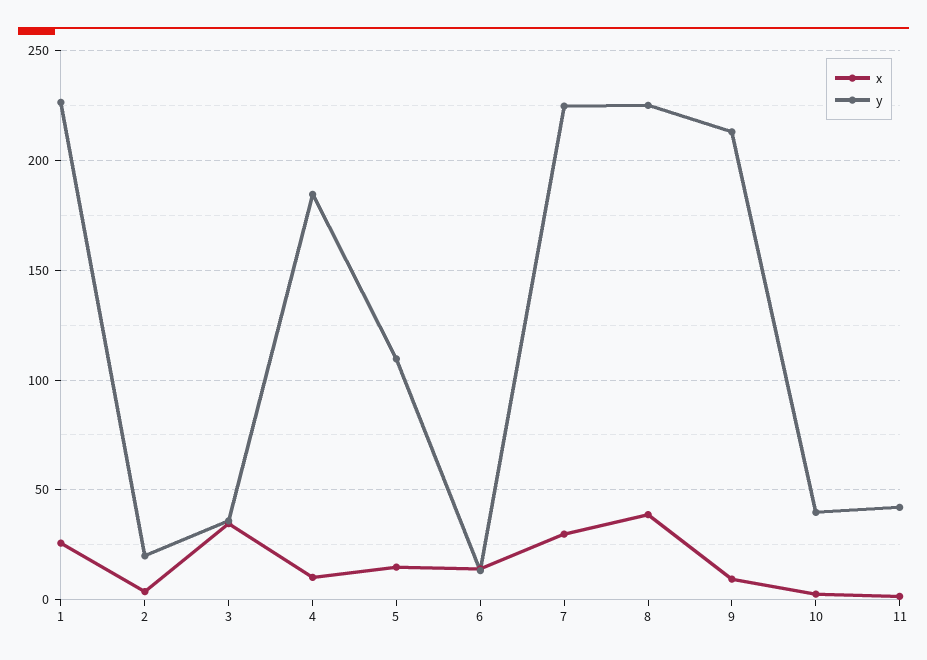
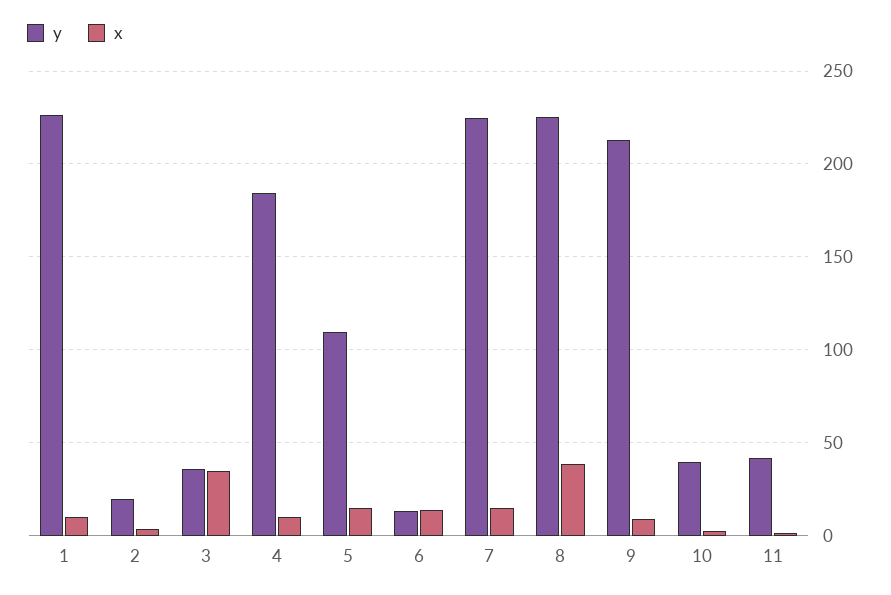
  {
    "x": {
-     "1": 25,
+     "1": 10,
      "2": 5,
      "3": 35,
      "4": 10,
      "5": 15,
      "6": 15,
-     "7": 30,
+     "7": 15,
      "8": 40,
      "9": 10,
      "10": 5,
      "11": 0
    },
    "y": {
      "1": 225,
      "2": 20,
      "3": 35,
      "4": 185,
      "5": 110,
      "6": 15,
      "7": 225,
      "8": 225,
      "9": 215,
      "10": 40,
      "11": 40
    }
  }

